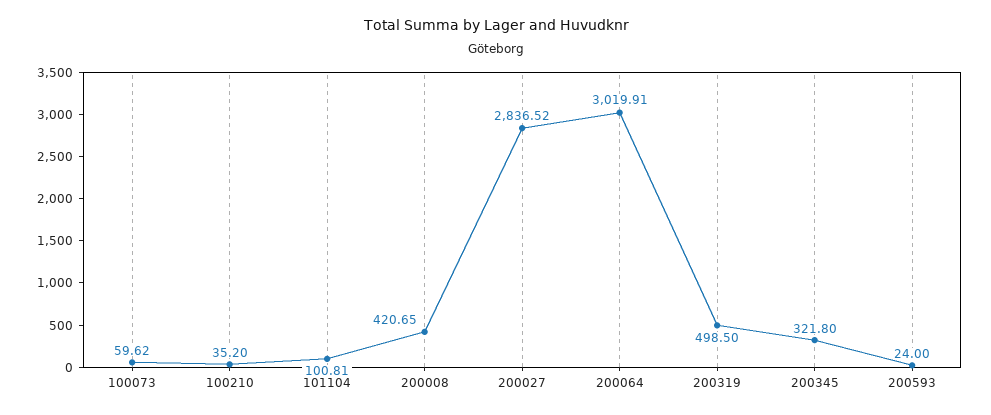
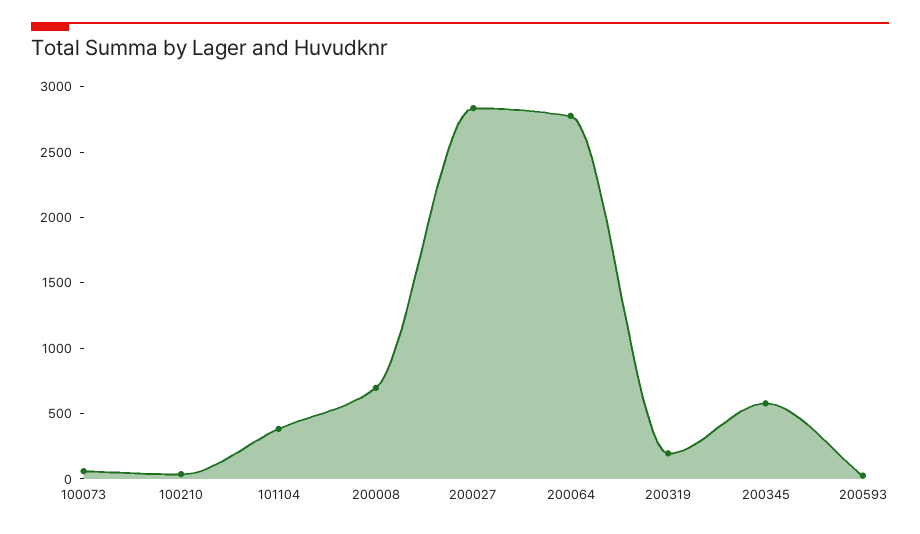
  {
    "100073": 59.62,
    "100210": 35.2,
-   "101104": 100.81,
+   "101104": 400,
-   "200008": 420.65,
+   "200008": 700,
    "200027": 2836.52,
-   "200064": 3019.91,
+   "200064": 2800,
-   "200319": 498.5,
+   "200319": 200,
-   "200345": 321.8,
+   "200345": 600,
    "200593": 24
  }

